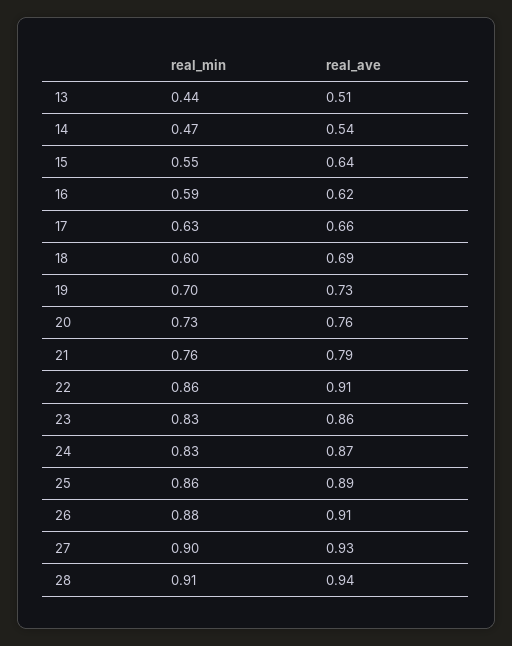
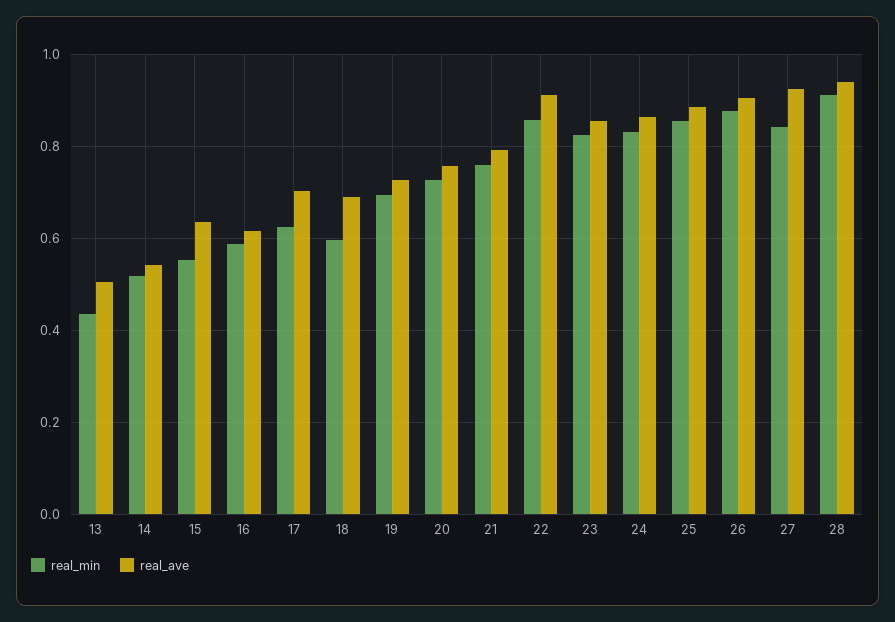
  {
    "real_min": {
      "13": 0.44,
-     "14": 0.47,
+     "14": 0.52,
      "15": 0.55,
      "16": 0.59,
      "17": 0.63,
      "18": 0.6,
      "19": 0.7,
      "20": 0.73,
      "21": 0.76,
      "22": 0.86,
      "23": 0.83,
      "24": 0.83,
      "25": 0.86,
      "26": 0.88,
-     "27": 0.9,
+     "27": 0.84,
      "28": 0.91
    },
    "real_ave": {
      "13": 0.51,
      "14": 0.54,
      "15": 0.64,
      "16": 0.62,
-     "17": 0.66,
+     "17": 0.7,
      "18": 0.69,
      "19": 0.73,
      "20": 0.76,
      "21": 0.79,
      "22": 0.91,
      "23": 0.86,
      "24": 0.87,
      "25": 0.89,
      "26": 0.91,
      "27": 0.93,
      "28": 0.94
    }
  }

